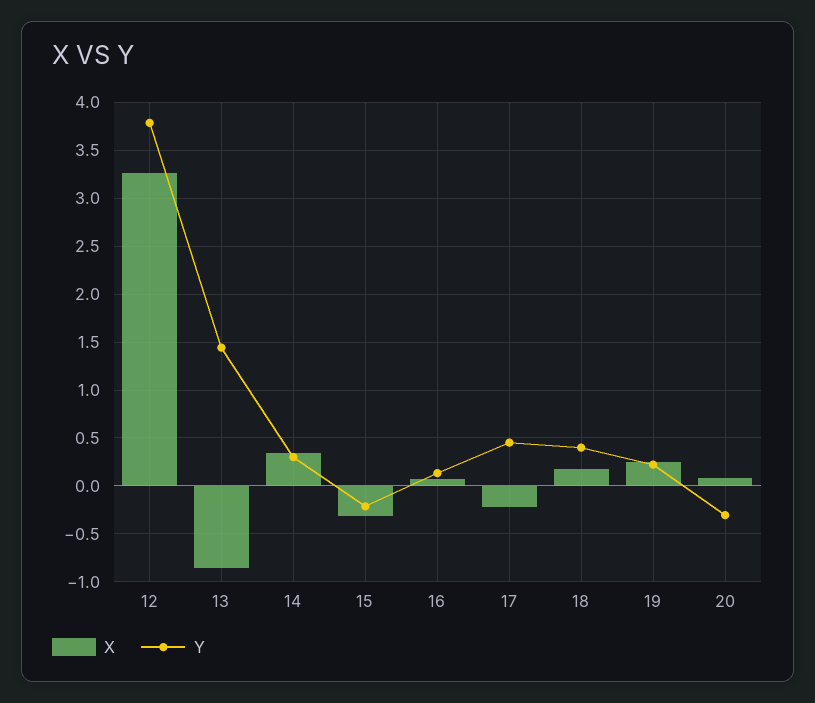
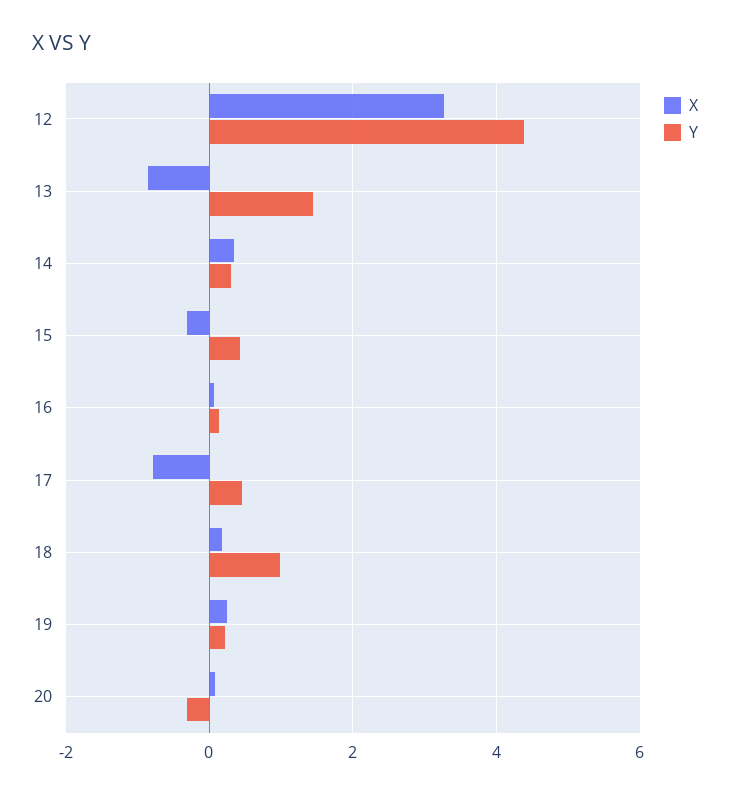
  {
    "X": {
      "12": 3.3,
      "13": -0.9,
      "14": 0.3,
      "15": -0.3,
      "16": 0.1,
-     "17": -0.2,
+     "17": -0.8,
      "18": 0.2,
      "19": 0.2,
      "20": 0.1
    },
    "Y": {
-     "12": 3.8,
+     "12": 4.4,
      "13": 1.4,
      "14": 0.3,
-     "15": -0.2,
+     "15": 0.4,
      "16": 0.1,
      "17": 0.5,
-     "18": 0.4,
+     "18": 1,
      "19": 0.2,
      "20": -0.3
    }
  }

